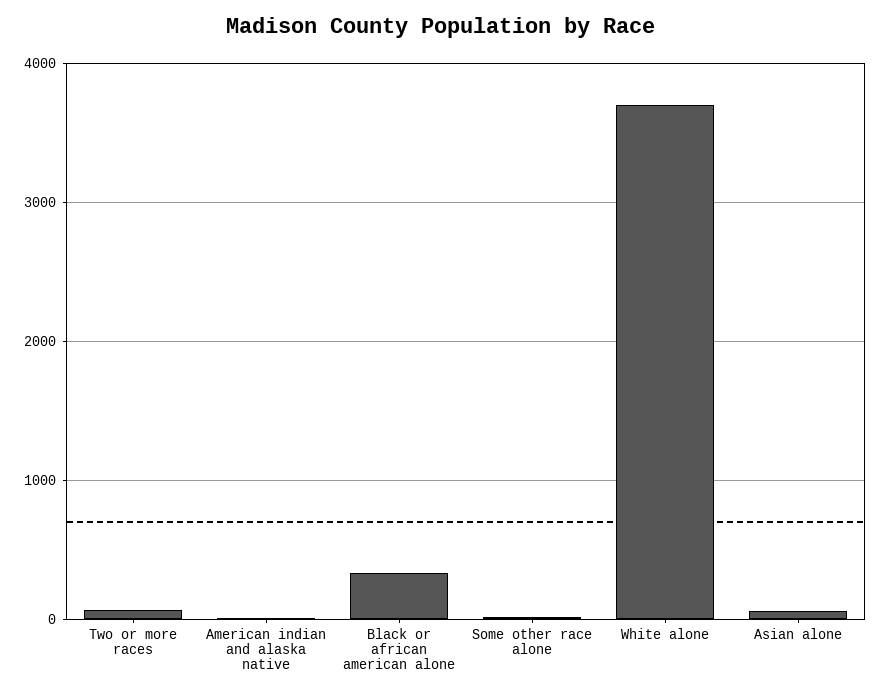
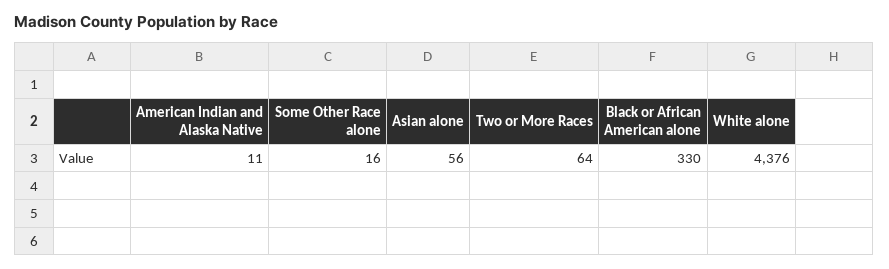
  {
    "Two or more races": 64,
    "American indian and alaska native": 11,
    "Black or african american alone": 330,
    "Some other race alone": 16,
-   "White alone": 3700,
+   "White alone": 4376,
    "Asian alone": 56
  }

